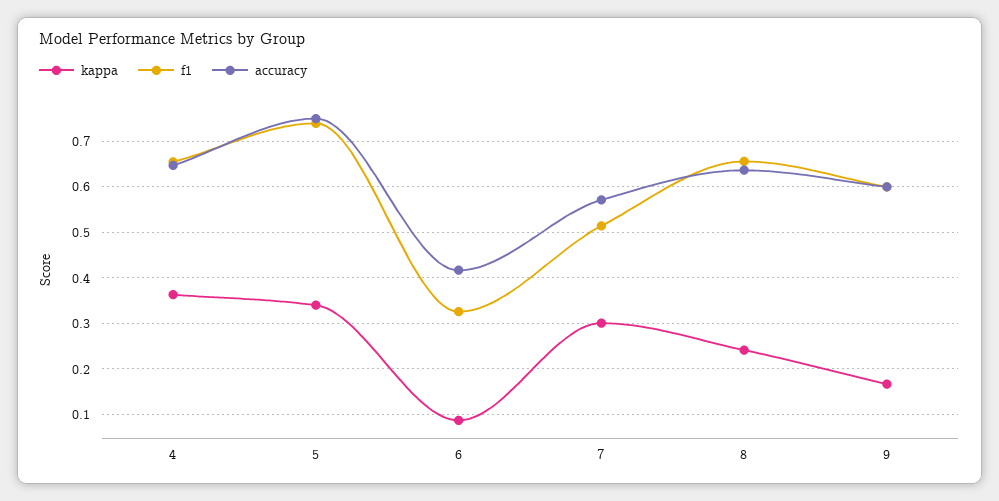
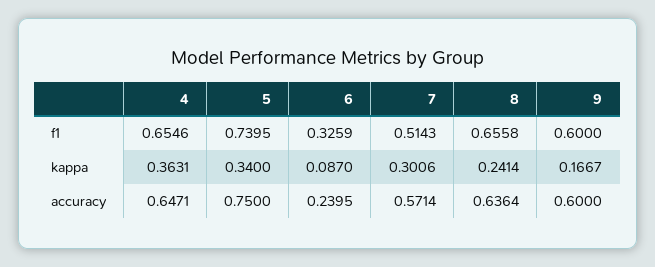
  {
    "kappa": {
      "4": 0.3631,
      "5": 0.34,
      "6": 0.087,
      "7": 0.3006,
      "8": 0.2414,
      "9": 0.1667
    },
    "f1": {
      "4": 0.6546,
      "5": 0.7395,
      "6": 0.3259,
      "7": 0.5143,
      "8": 0.6558,
      "9": 0.6
    },
    "accuracy": {
      "4": 0.6471,
      "5": 0.75,
-     "6": 0.42,
+     "6": 0.2395,
      "7": 0.5714,
      "8": 0.6364,
      "9": 0.6
    }
  }

